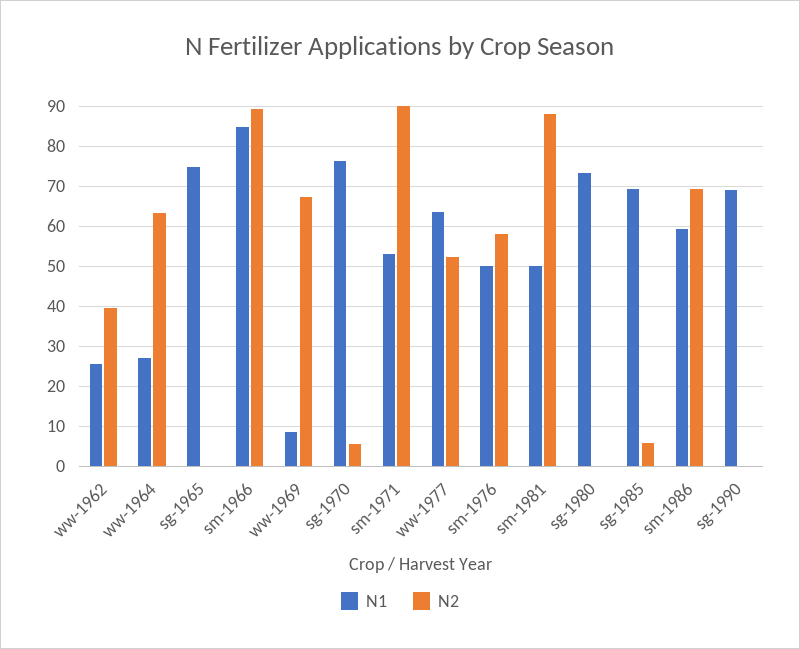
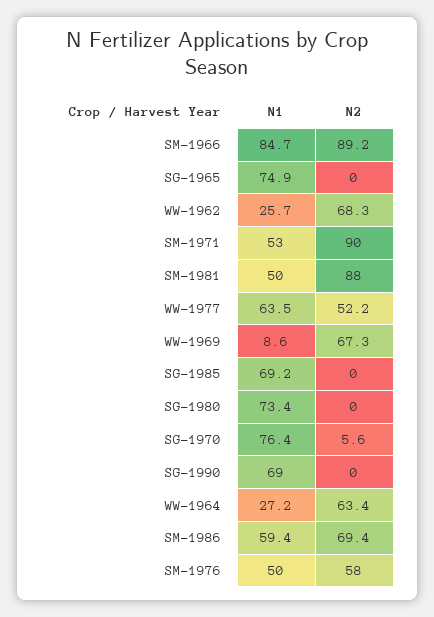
  {
    "N1": {
      "ww-1962": 25.7,
      "ww-1964": 27.2,
      "sg-1965": 74.9,
      "sm-1966": 84.7,
      "ww-1969": 8.6,
      "sg-1970": 76.4,
      "sm-1971": 53,
      "ww-1977": 63.5,
      "sm-1976": 50,
      "sm-1981": 50,
      "sg-1980": 73.4,
      "sg-1985": 69.2,
      "sm-1986": 59.4,
      "sg-1990": 69
    },
    "N2": {
-     "ww-1962": 40,
+     "ww-1962": 68.3,
      "ww-1964": 63.4,
      "sg-1965": 0,
      "sm-1966": 89.2,
      "ww-1969": 67.3,
      "sg-1970": 5.6,
      "sm-1971": 90,
      "ww-1977": 52.2,
      "sm-1976": 58,
      "sm-1981": 88,
      "sg-1980": 0,
-     "sg-1985": 6,
+     "sg-1985": 0,
      "sm-1986": 69.4,
      "sg-1990": 0
    }
  }

